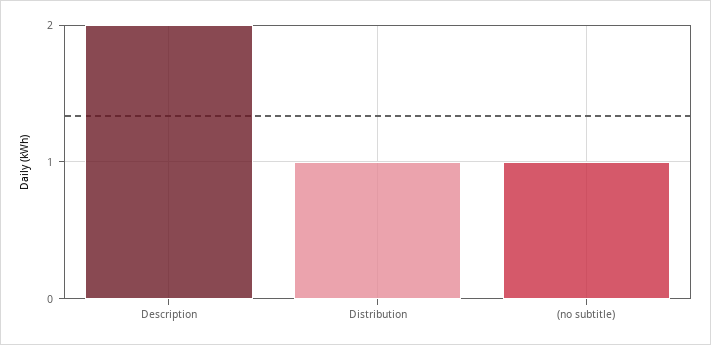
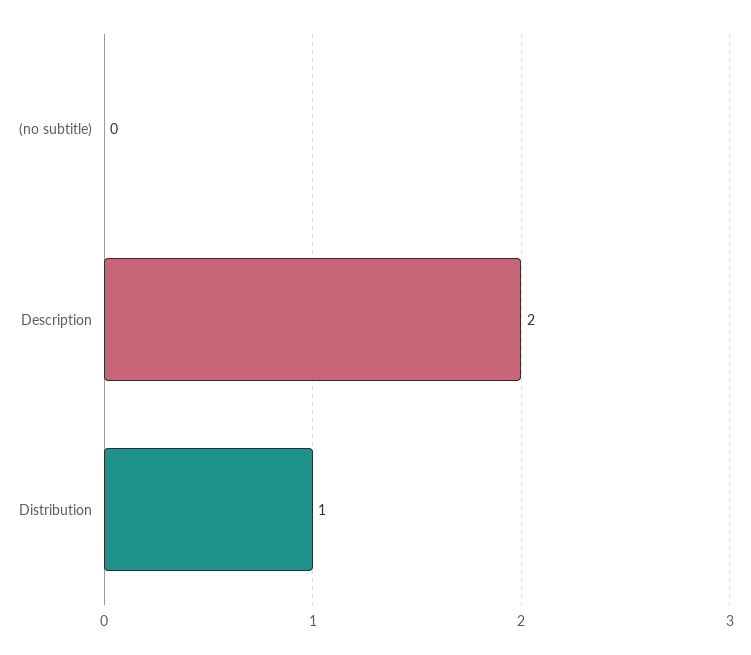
  {
    "Description": 2,
    "Distribution": 1,
-   "(no subtitle)": 1
+   "(no subtitle)": 0
  }

